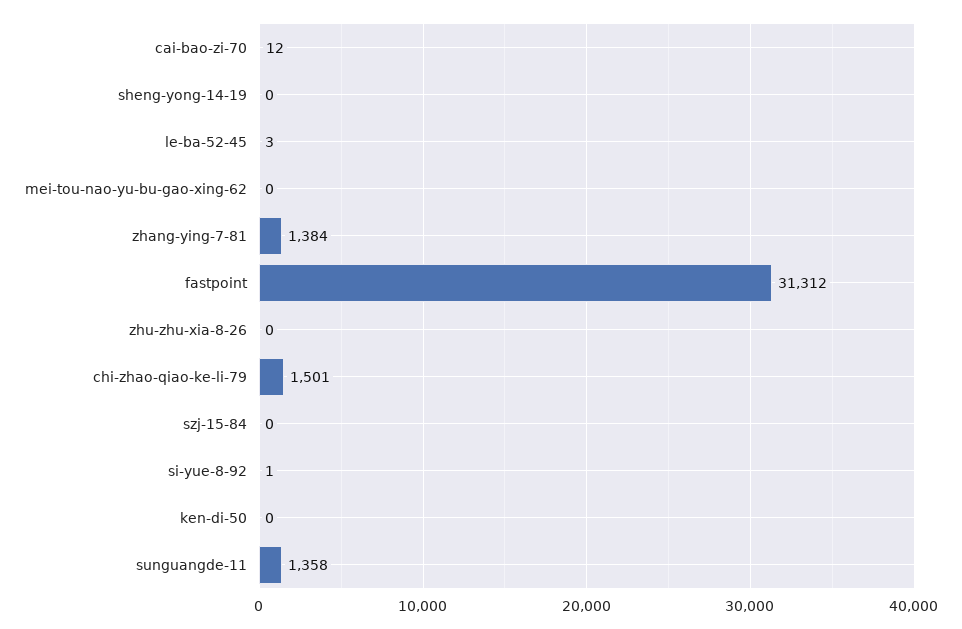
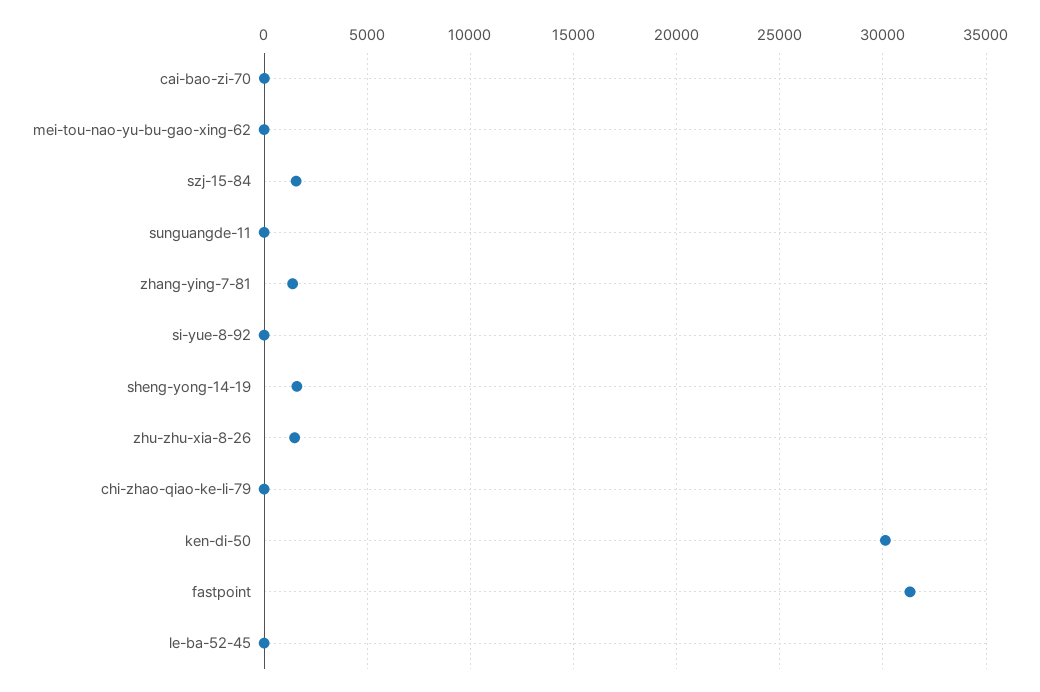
  {
    "cai-bao-zi-70": 12,
-   "sheng-yong-14-19": 0,
+   "sheng-yong-14-19": 1500,
    "le-ba-52-45": 3,
    "mei-tou-nao-yu-bu-gao-xing-62": 0,
    "zhang-ying-7-81": 1384,
    "fastpoint": 31312,
-   "zhu-zhu-xia-8-26": 0,
+   "zhu-zhu-xia-8-26": 1500,
-   "chi-zhao-qiao-ke-li-79": 1501,
+   "chi-zhao-qiao-ke-li-79": 0,
-   "szj-15-84": 0,
+   "szj-15-84": 1500,
    "si-yue-8-92": 1,
-   "ken-di-50": 0,
+   "ken-di-50": 30000,
-   "sunguangde-11": 1358
+   "sunguangde-11": 0
  }

